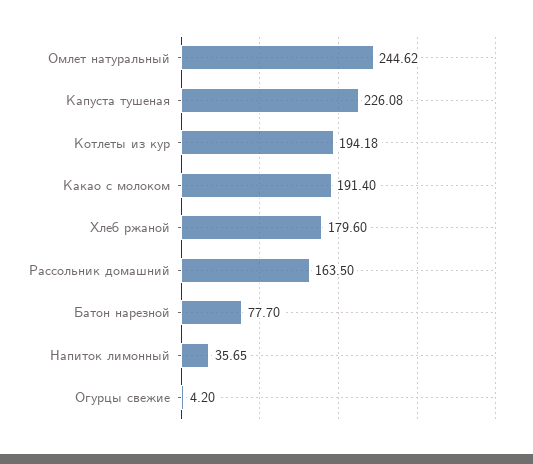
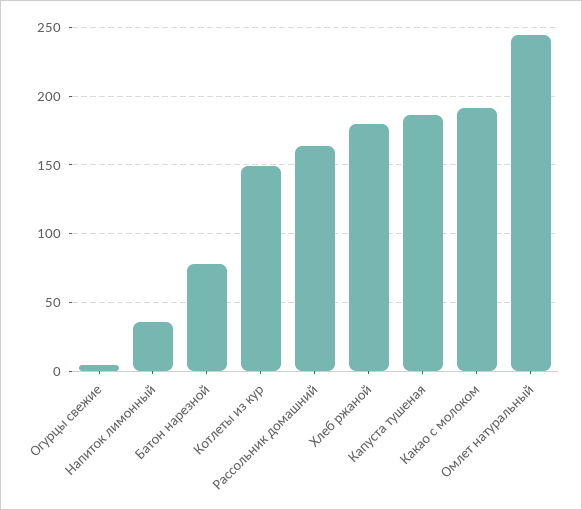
  {
    "Омлет натуральный": 244.62,
-   "Капуста тушеная": 226.08,
+   "Капуста тушеная": 185,
-   "Котлеты из кур": 194.18,
+   "Котлеты из кур": 150,
    "Какао с молоком": 191.4,
    "Хлеб ржаной": 179.6,
    "Рассольник домашний": 163.5,
    "Батон нарезной": 77.7,
    "Напиток лимонный": 35.65,
    "Огурцы свежие": 4.2
  }

